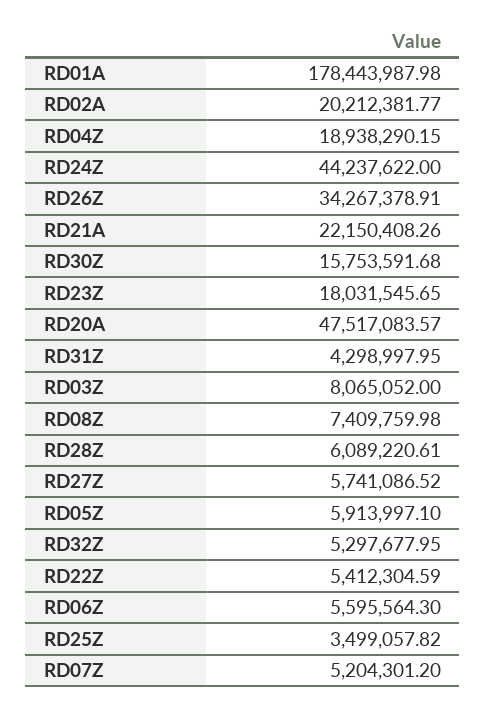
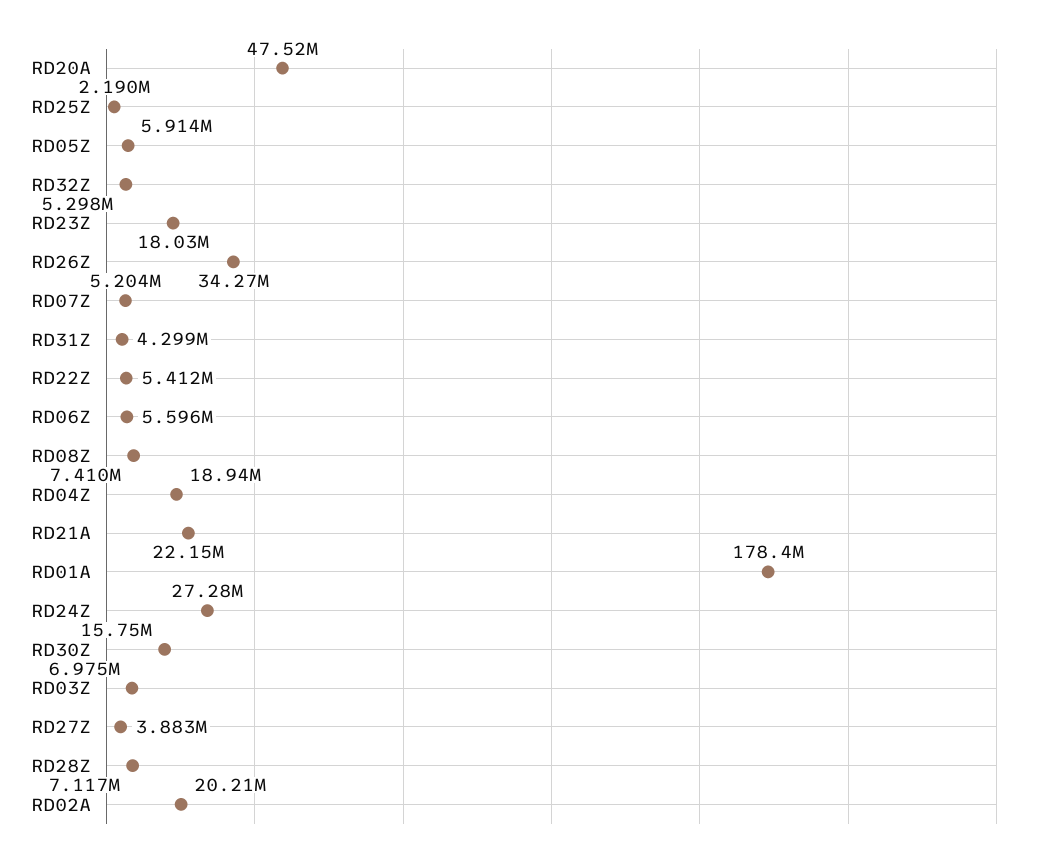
  {
    "RD01A": 178443987.98,
    "RD02A": 20212381.77,
    "RD04Z": 18938290.15,
-   "RD24Z": 44237622,
+   "RD24Z": 27280000,
    "RD26Z": 34267378.91,
    "RD21A": 22150408.26,
    "RD30Z": 15753591.68,
    "RD23Z": 18031545.65,
    "RD20A": 47517083.57,
    "RD31Z": 4298997.95,
-   "RD03Z": 8065052,
+   "RD03Z": 6975000,
    "RD08Z": 7409759.98,
-   "RD28Z": 6089220.61,
+   "RD28Z": 7117000,
-   "RD27Z": 5741086.52,
+   "RD27Z": 3883000,
    "RD05Z": 5913997.1,
    "RD32Z": 5297677.95,
    "RD22Z": 5412304.59,
    "RD06Z": 5595564.3,
-   "RD25Z": 3499057.82,
+   "RD25Z": 2190000,
    "RD07Z": 5204301.2
  }

